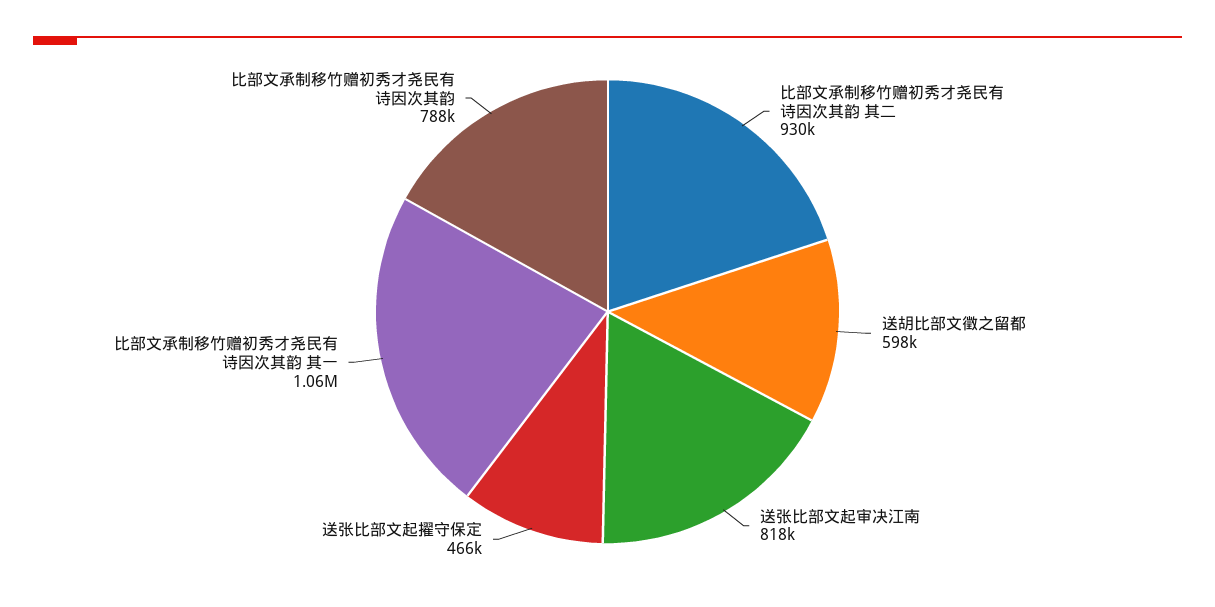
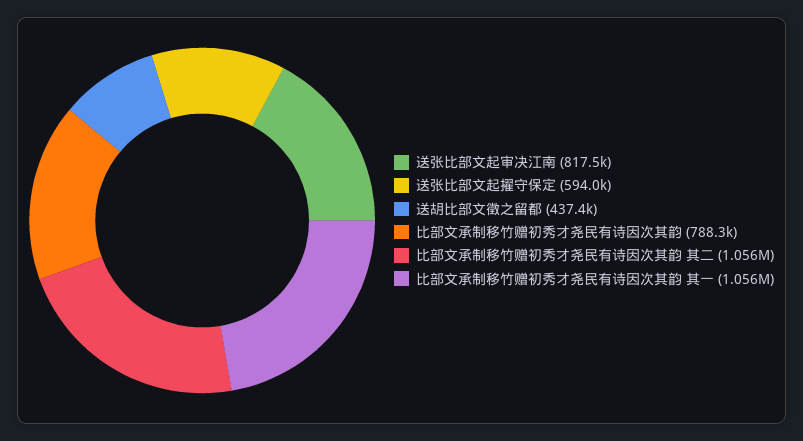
  {
-   "比部文承制移竹赠初秀才尧民有诗因次其韵 其二": 930000,
+   "比部文承制移竹赠初秀才尧民有诗因次其韵 其二": 1056000,
-   "送胡比部文徵之留都": 598000,
+   "送胡比部文徵之留都": 437400,
    "送张比部文起审决江南": 817500,
-   "送张比部文起擢守保定": 466000,
+   "送张比部文起擢守保定": 594000,
    "比部文承制移竹赠初秀才尧民有诗因次其韵 其一": 1056000,
    "比部文承制移竹赠初秀才尧民有诗因次其韵": 788300
  }

